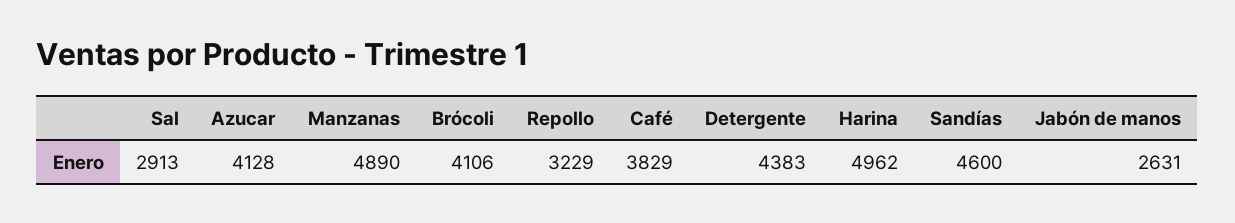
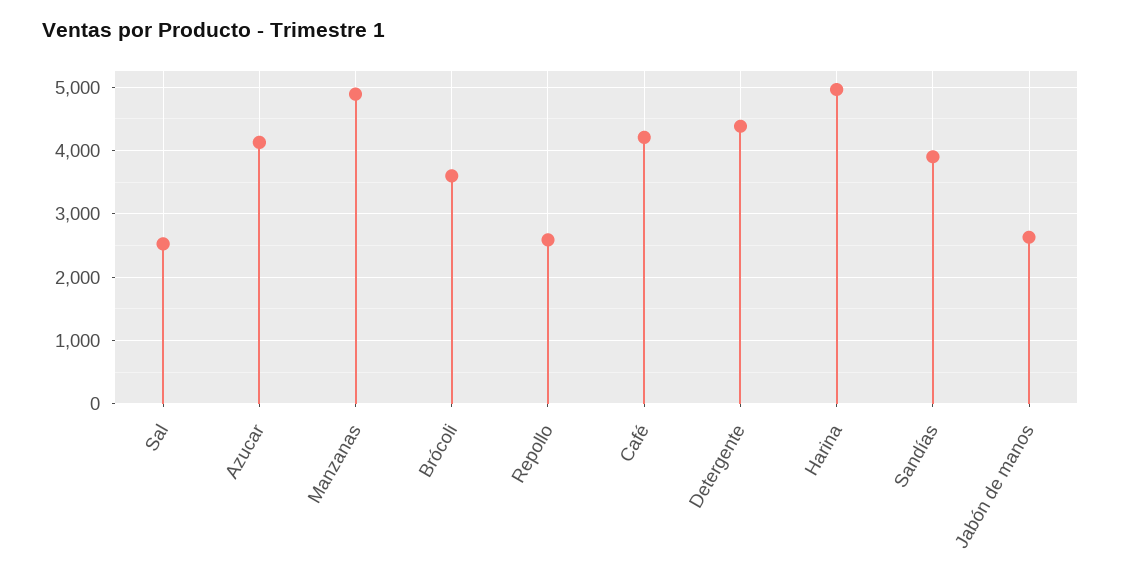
  {
-   "Sal": 2913,
+   "Sal": 2500,
    "Azucar": 4128,
    "Manzanas": 4890,
-   "Brócoli": 4106,
+   "Brócoli": 3600,
-   "Repollo": 3229,
+   "Repollo": 2600,
-   "Café": 3829,
+   "Café": 4200,
    "Detergente": 4383,
    "Harina": 4962,
-   "Sandías": 4600,
+   "Sandías": 3900,
    "Jabón de manos": 2631
  }

